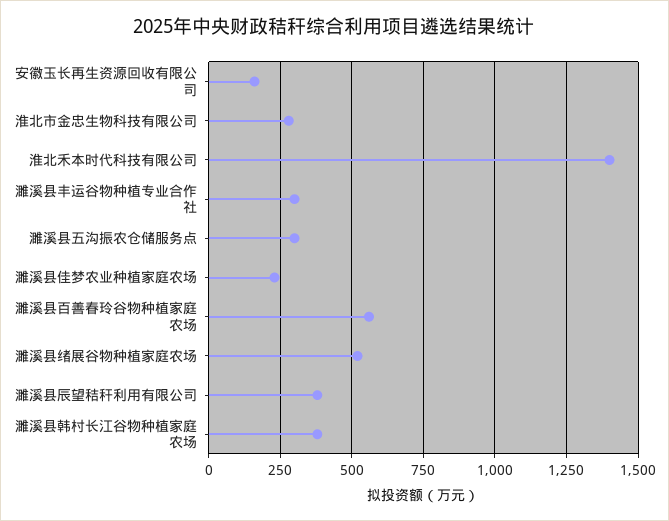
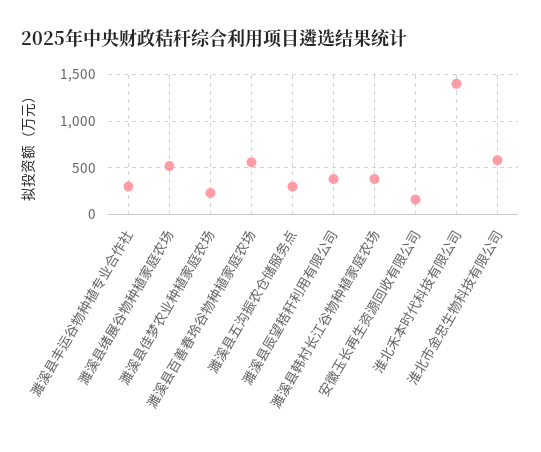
  {
    "安徽玉长再生资源回收有限公司": 150,
-   "淮北市金忠生物科技有限公司": 275,
+   "淮北市金忠生物科技有限公司": 600,
    "淮北禾本时代科技有限公司": 1400,
    "濉溪县丰运谷物种植专业合作社": 300,
    "濉溪县五沟振农仓储服务点": 300,
    "濉溪县佳梦农业种植家庭农场": 225,
    "濉溪县百善春玲谷物种植家庭农场": 550,
    "濉溪县绪展谷物种植家庭农场": 525,
    "濉溪县辰望秸秆利用有限公司": 375,
    "濉溪县韩村长江谷物种植家庭农场": 375
  }

